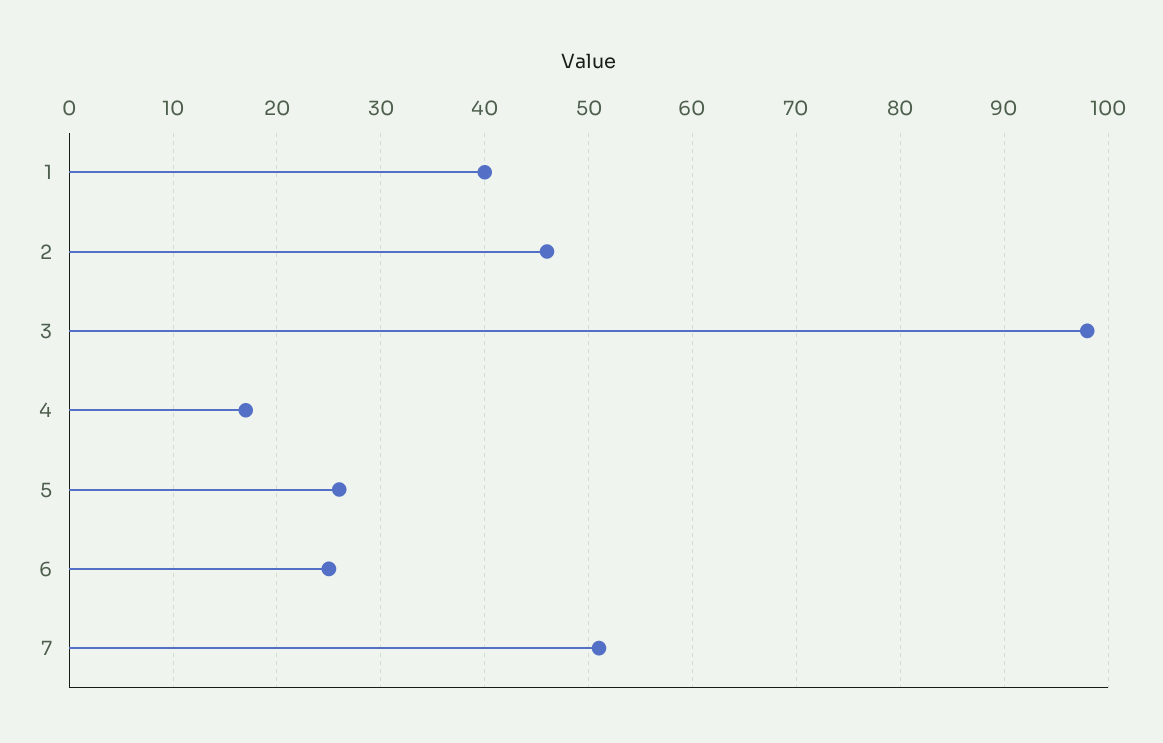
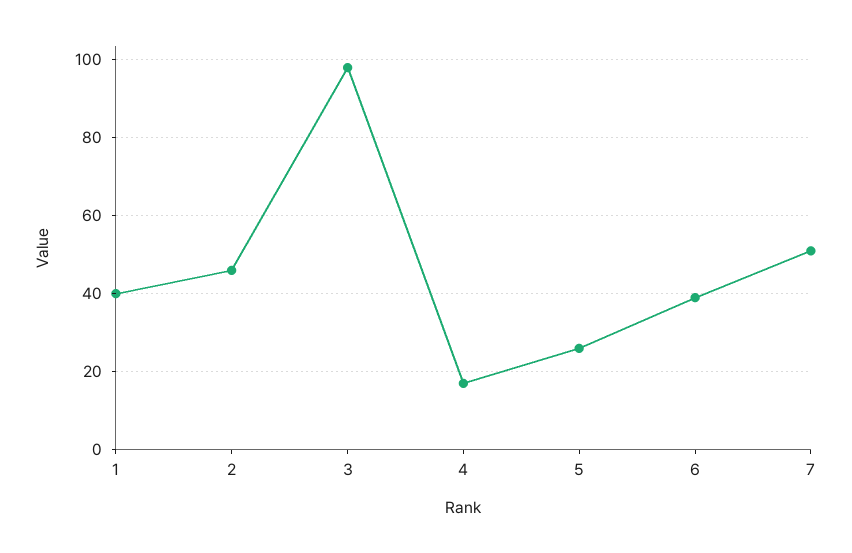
  {
    "1": 40,
    "2": 46,
    "3": 98,
    "4": 17,
    "5": 26,
-   "6": 25,
+   "6": 40,
    "7": 51
  }

